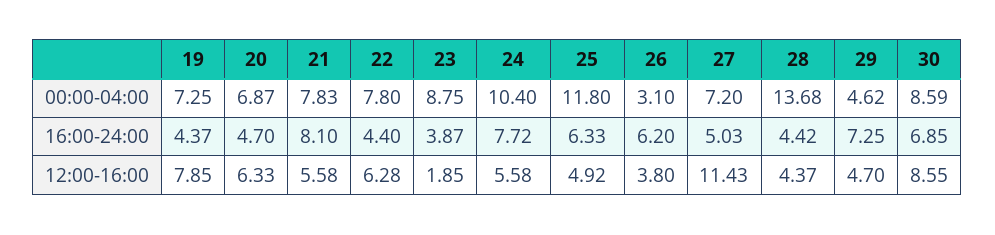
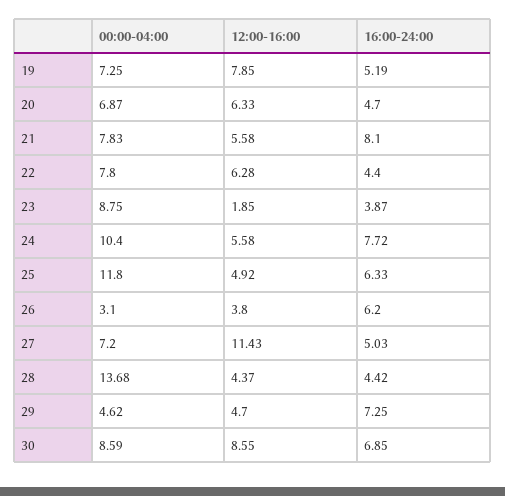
  {
    "19": {
      "00:00-04:00": 7.25,
-     "16:00-24:00": 4.37,
+     "16:00-24:00": 5.19,
      "12:00-16:00": 7.85
    },
    "20": {
      "00:00-04:00": 6.87,
      "16:00-24:00": 4.7,
      "12:00-16:00": 6.33
    },
    "21": {
      "00:00-04:00": 7.83,
      "16:00-24:00": 8.1,
      "12:00-16:00": 5.58
    },
    "22": {
      "00:00-04:00": 7.8,
      "16:00-24:00": 4.4,
      "12:00-16:00": 6.28
    },
    "23": {
      "00:00-04:00": 8.75,
      "16:00-24:00": 3.87,
      "12:00-16:00": 1.85
    },
    "24": {
      "00:00-04:00": 10.4,
      "16:00-24:00": 7.72,
      "12:00-16:00": 5.58
    },
    "25": {
      "00:00-04:00": 11.8,
      "16:00-24:00": 6.33,
      "12:00-16:00": 4.92
    },
    "26": {
      "00:00-04:00": 3.1,
      "16:00-24:00": 6.2,
      "12:00-16:00": 3.8
    },
    "27": {
      "00:00-04:00": 7.2,
      "16:00-24:00": 5.03,
      "12:00-16:00": 11.43
    },
    "28": {
      "00:00-04:00": 13.68,
      "16:00-24:00": 4.42,
      "12:00-16:00": 4.37
    },
    "29": {
      "00:00-04:00": 4.62,
      "16:00-24:00": 7.25,
      "12:00-16:00": 4.7
    },
    "30": {
      "00:00-04:00": 8.59,
      "16:00-24:00": 6.85,
      "12:00-16:00": 8.55
    }
  }

